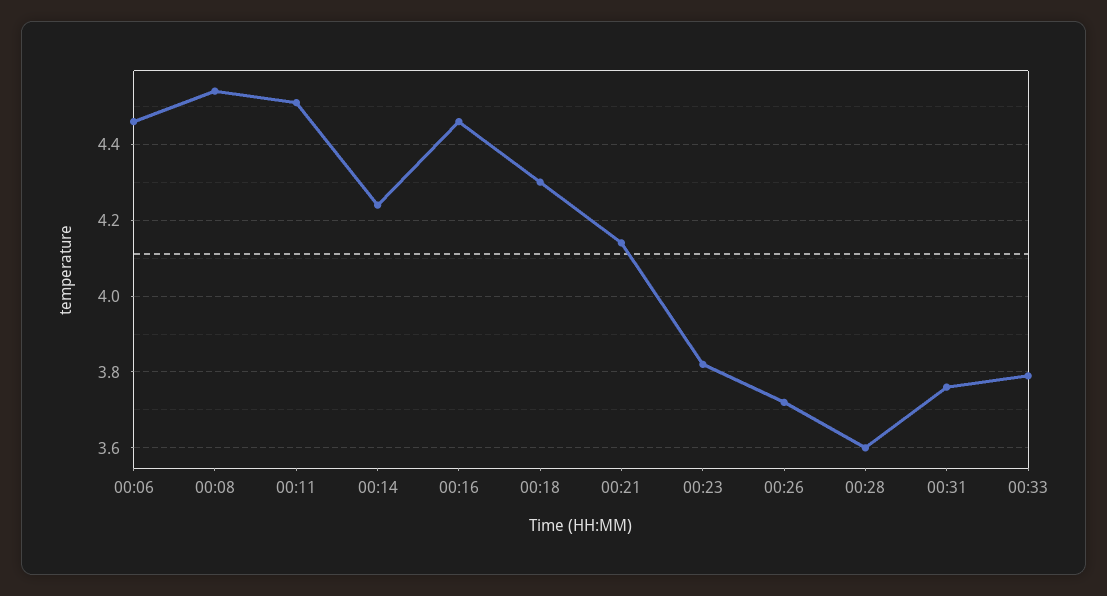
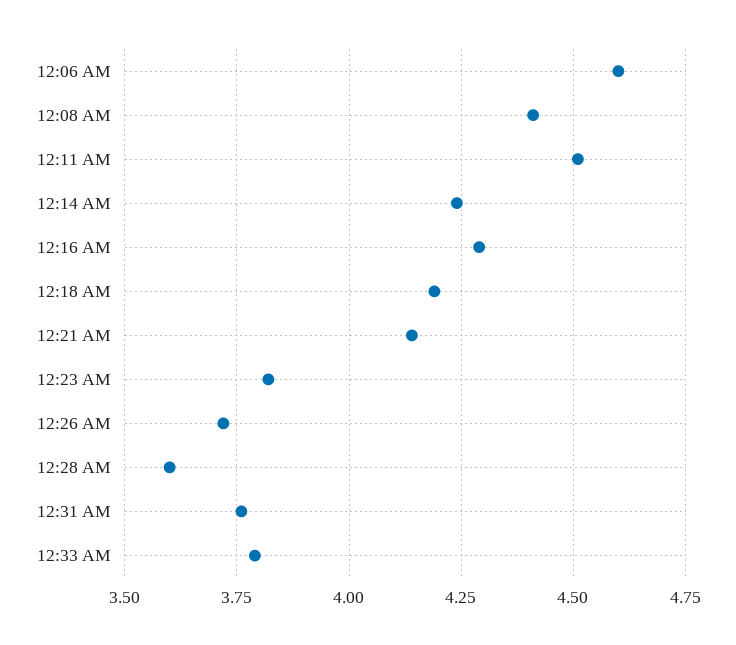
  {
-   "00:06": 4.45,
+   "00:06": 4.6,
-   "00:08": 4.55,
+   "00:08": 4.4,
    "00:11": 4.5,
    "00:14": 4.25,
-   "00:16": 4.45,
+   "00:16": 4.3,
-   "00:18": 4.3,
+   "00:18": 4.2,
    "00:21": 4.15,
    "00:23": 3.8,
    "00:26": 3.7,
    "00:28": 3.6,
    "00:31": 3.75,
    "00:33": 3.8
  }

